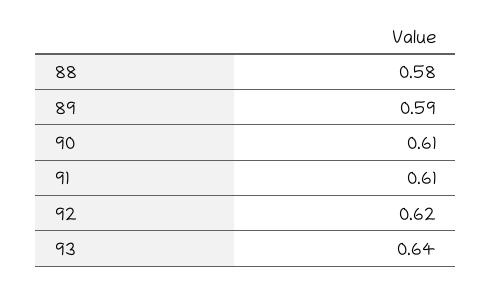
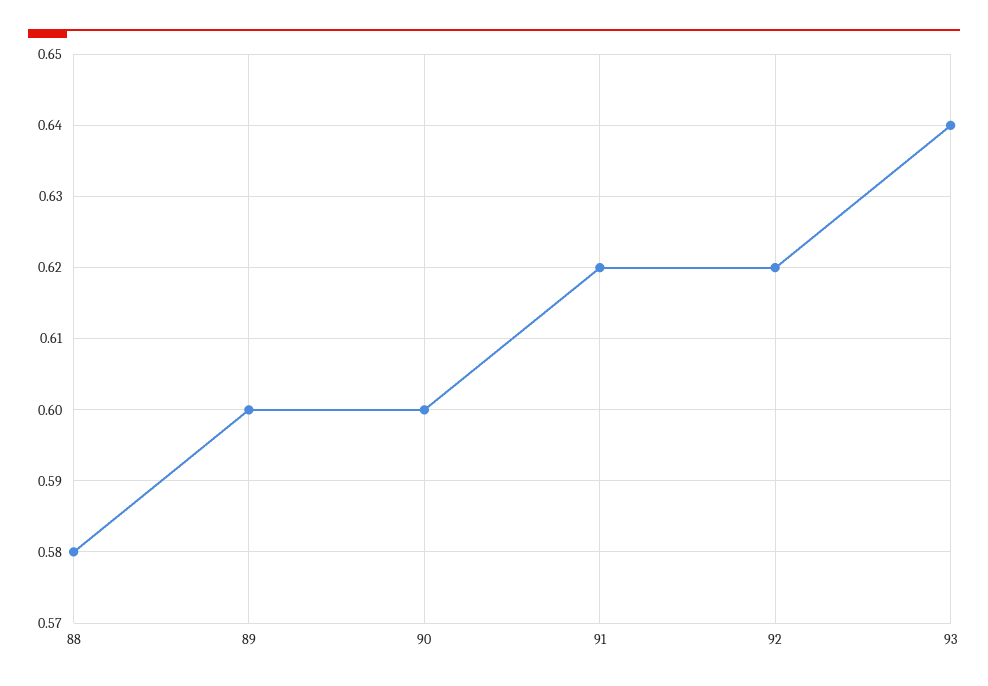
  {
    "88": 0.58,
-   "89": 0.59,
+   "89": 0.6,
-   "90": 0.61,
+   "90": 0.6,
-   "91": 0.61,
+   "91": 0.62,
    "92": 0.62,
    "93": 0.64
  }

